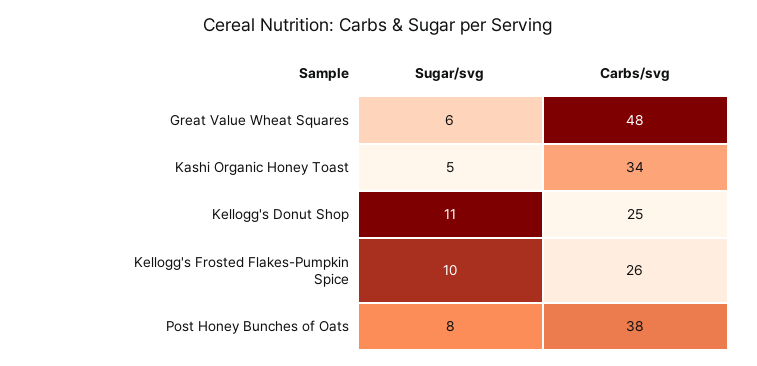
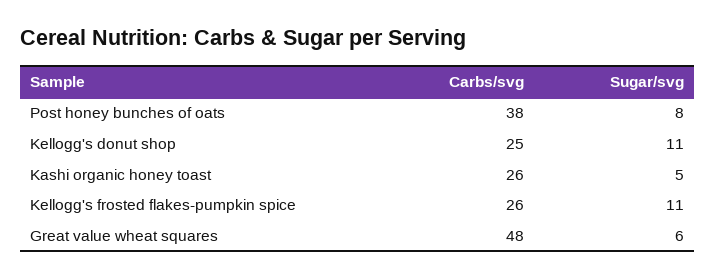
  {
    "Sugar/svg": {
      "Great Value Wheat Squares": 6,
      "Kashi Organic Honey Toast": 5,
      "Kellogg's Donut Shop": 11,
-     "Kellogg's Frosted Flakes-Pumpkin Spice": 10,
+     "Kellogg's Frosted Flakes-Pumpkin Spice": 11,
      "Post Honey Bunches of Oats": 8
    },
    "Carbs/svg": {
      "Great Value Wheat Squares": 48,
-     "Kashi Organic Honey Toast": 34,
+     "Kashi Organic Honey Toast": 26,
      "Kellogg's Donut Shop": 25,
      "Kellogg's Frosted Flakes-Pumpkin Spice": 26,
      "Post Honey Bunches of Oats": 38
    }
  }

